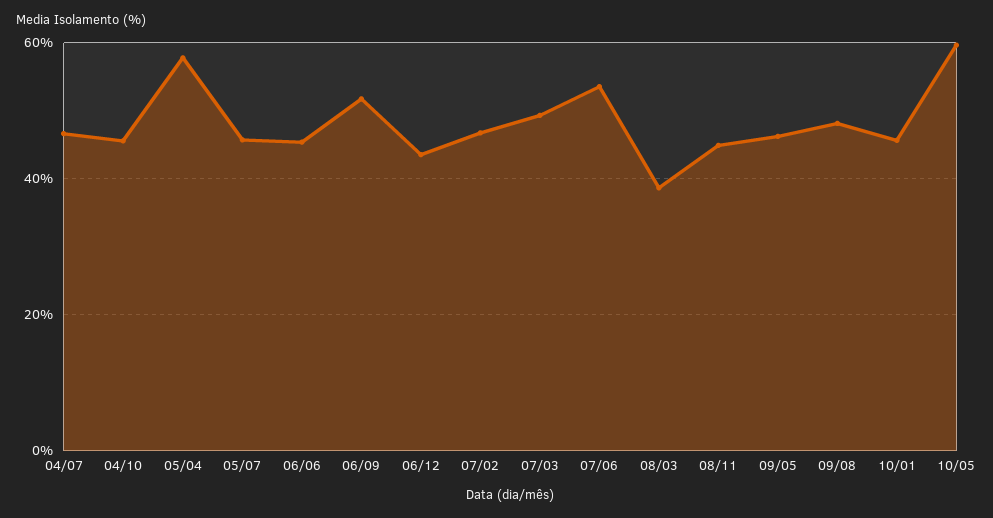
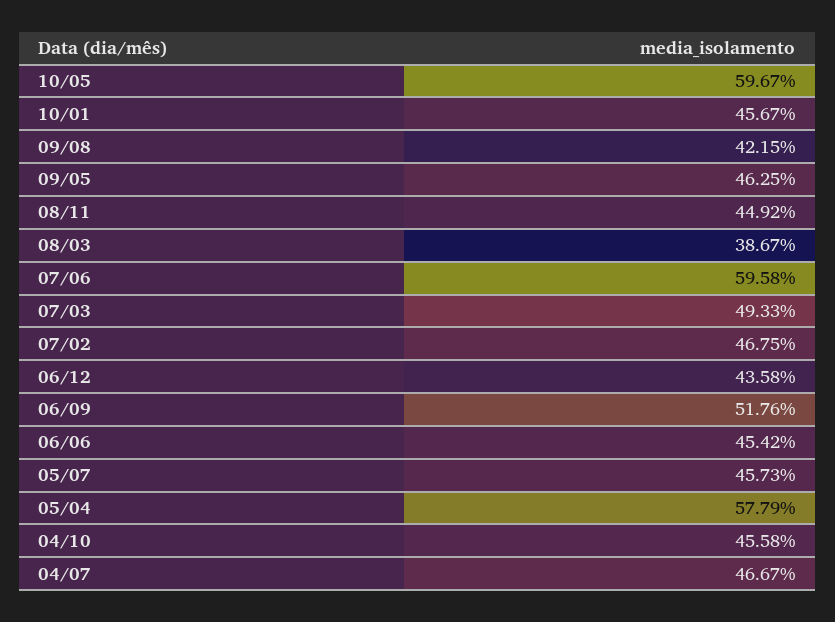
  {
    "04/07": 46.67,
    "04/10": 45.58,
    "05/04": 57.79,
    "05/07": 45.73,
    "06/06": 45.42,
    "06/09": 51.76,
    "06/12": 43.58,
    "07/02": 46.75,
    "07/03": 49.33,
-   "07/06": 54,
+   "07/06": 59.58,
    "08/03": 38.67,
    "08/11": 44.92,
    "09/05": 46.25,
-   "09/08": 48,
+   "09/08": 42.15,
    "10/01": 45.67,
    "10/05": 59.67
  }

